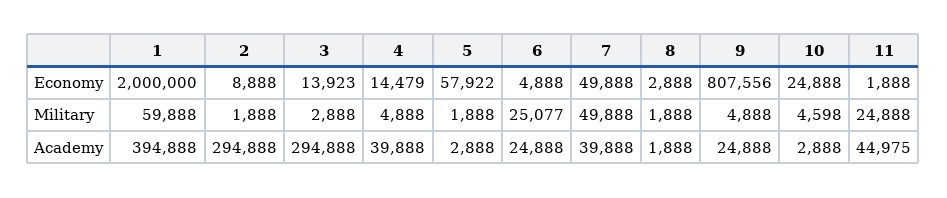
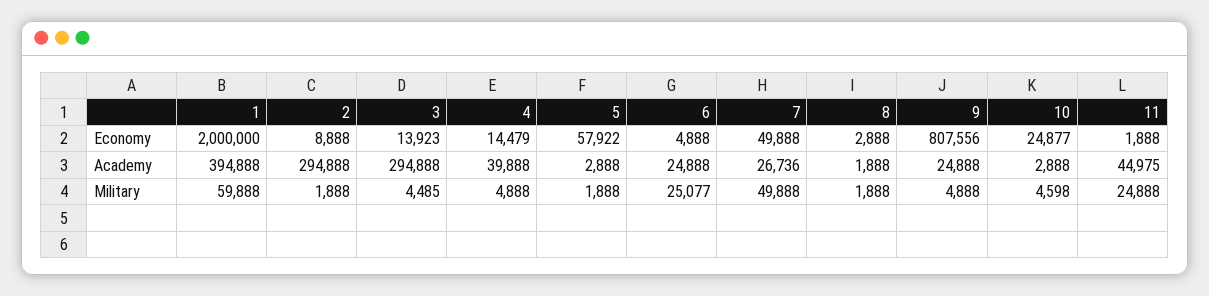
  {
    "1": {
      "Economy": 2000000,
      "Military": 59888,
      "Academy": 394888
    },
    "2": {
      "Economy": 8888,
      "Military": 1888,
      "Academy": 294888
    },
    "3": {
      "Economy": 13923,
-     "Military": 2888,
+     "Military": 4485,
      "Academy": 294888
    },
    "4": {
      "Economy": 14479,
      "Military": 4888,
      "Academy": 39888
    },
    "5": {
      "Economy": 57922,
      "Military": 1888,
      "Academy": 2888
    },
    "6": {
      "Economy": 4888,
      "Military": 25077,
      "Academy": 24888
    },
    "7": {
      "Economy": 49888,
      "Military": 49888,
-     "Academy": 39888
+     "Academy": 26736
    },
    "8": {
      "Economy": 2888,
      "Military": 1888,
      "Academy": 1888
    },
    "9": {
      "Economy": 807556,
      "Military": 4888,
      "Academy": 24888
    },
    "10": {
-     "Economy": 24888,
+     "Economy": 24877,
      "Military": 4598,
      "Academy": 2888
    },
    "11": {
      "Economy": 1888,
      "Military": 24888,
      "Academy": 44975
    }
  }

